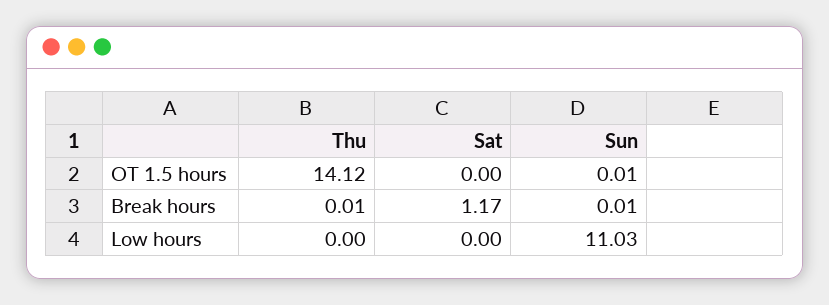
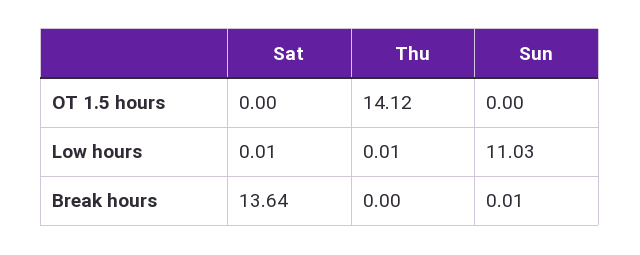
  {
    "Thu": {
      "OT 1.5 hours": 14.12,
-     "Break hours": 0.01,
+     "Break hours": 0,
-     "Low hours": 0
+     "Low hours": 0.01
    },
    "Sat": {
      "OT 1.5 hours": 0,
-     "Break hours": 1.17,
+     "Break hours": 13.64,
-     "Low hours": 0
+     "Low hours": 0.01
    },
    "Sun": {
-     "OT 1.5 hours": 0.01,
+     "OT 1.5 hours": 0,
      "Break hours": 0.01,
      "Low hours": 11.03
    }
  }

